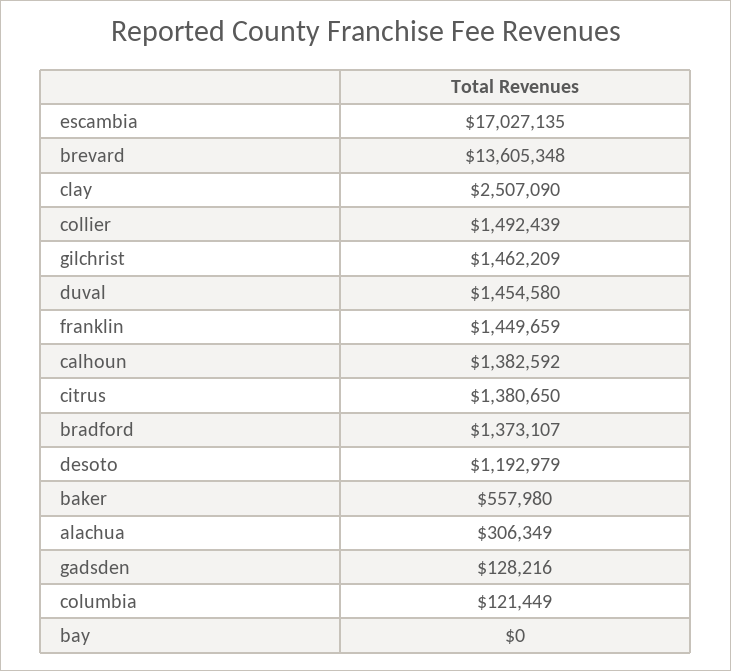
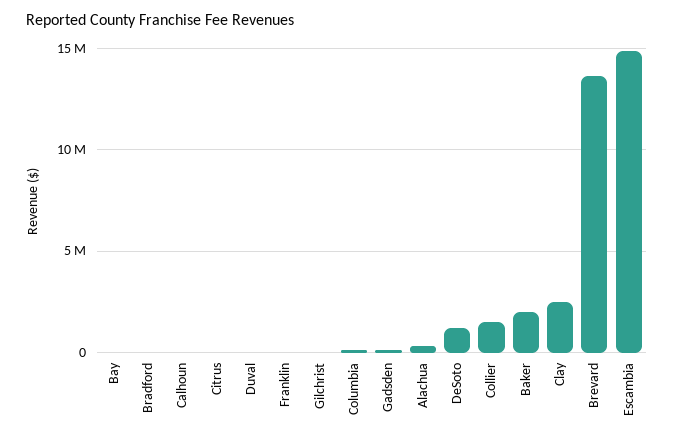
  {
-   "escambia": 17027135,
+   "escambia": 15000000,
    "brevard": 13605348,
    "clay": 2507090,
    "collier": 1492439,
-   "gilchrist": 1462209,
+   "gilchrist": 0,
-   "duval": 1454580,
+   "duval": 0,
-   "franklin": 1449659,
+   "franklin": 0,
-   "calhoun": 1382592,
+   "calhoun": 0,
-   "citrus": 1380650,
+   "citrus": 0,
-   "bradford": 1373107,
+   "bradford": 0,
    "desoto": 1192979,
-   "baker": 557980,
+   "baker": 2000000,
    "alachua": 306349,
    "gadsden": 128216,
    "columbia": 121449,
    "bay": 0
  }

